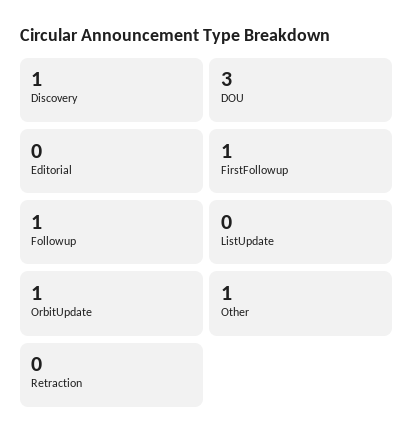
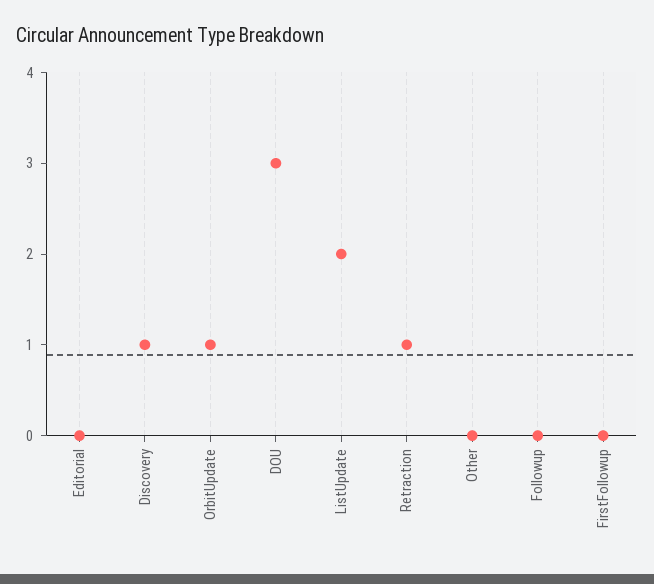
  {
    "Discovery": 1,
    "DOU": 3,
    "Editorial": 0,
-   "FirstFollowup": 1,
+   "FirstFollowup": 0,
-   "Followup": 1,
+   "Followup": 0,
-   "ListUpdate": 0,
+   "ListUpdate": 2,
    "OrbitUpdate": 1,
-   "Other": 1,
+   "Other": 0,
-   "Retraction": 0
+   "Retraction": 1
  }

